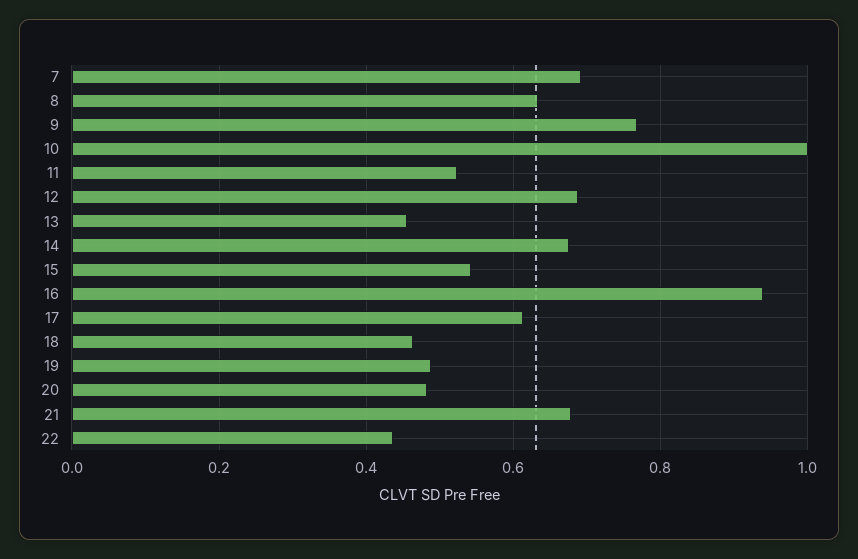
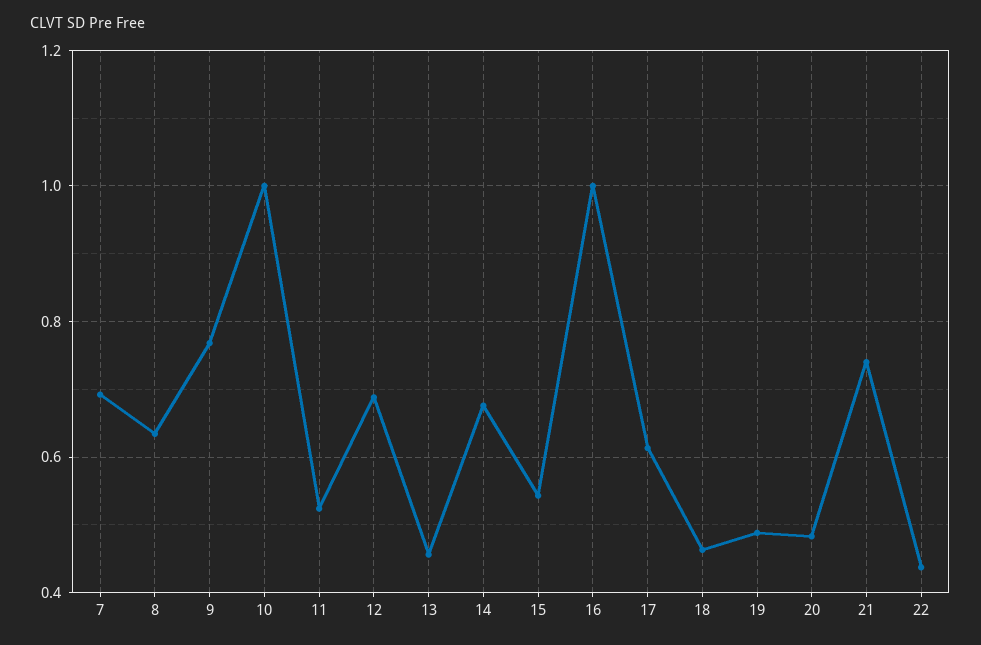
  {
    "7": 0.7,
    "8": 0.64,
    "9": 0.76,
    "10": 1,
    "11": 0.52,
    "12": 0.68,
    "13": 0.46,
    "14": 0.68,
    "15": 0.54,
-   "16": 0.94,
+   "16": 1,
    "17": 0.62,
    "18": 0.46,
    "19": 0.48,
    "20": 0.48,
-   "21": 0.68,
+   "21": 0.74,
    "22": 0.44
  }

